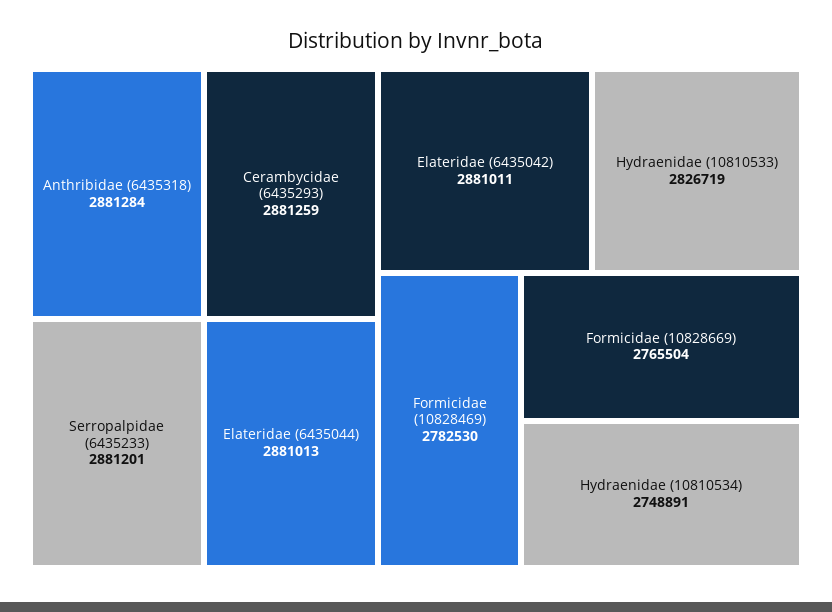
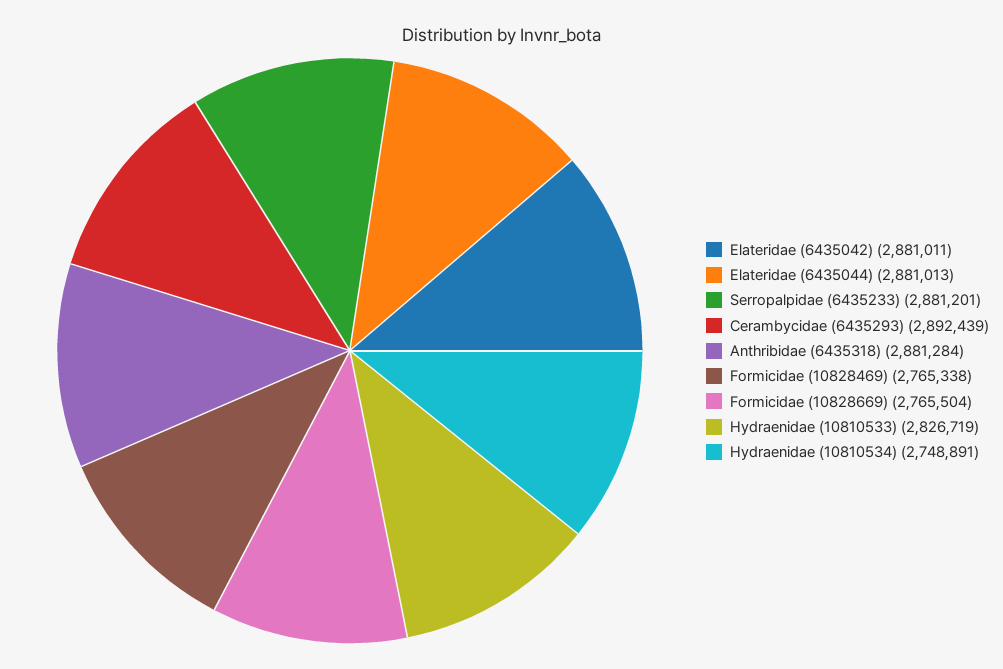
  {
    "Anthribidae (6435318)": 2881284,
-   "Cerambycidae (6435293)": 2881259,
+   "Cerambycidae (6435293)": 2892439,
    "Serropalpidae (6435233)": 2881201,
    "Elateridae (6435044)": 2881013,
    "Elateridae (6435042)": 2881011,
    "Hydraenidae (10810533)": 2826719,
-   "Formicidae (10828469)": 2782530,
+   "Formicidae (10828469)": 2765338,
    "Formicidae (10828669)": 2765504,
    "Hydraenidae (10810534)": 2748891
  }

